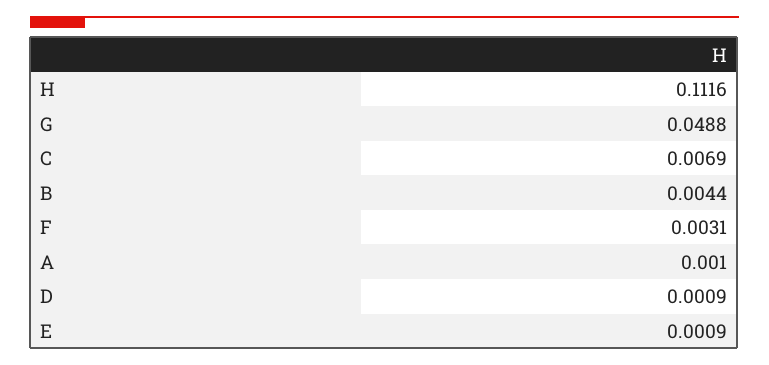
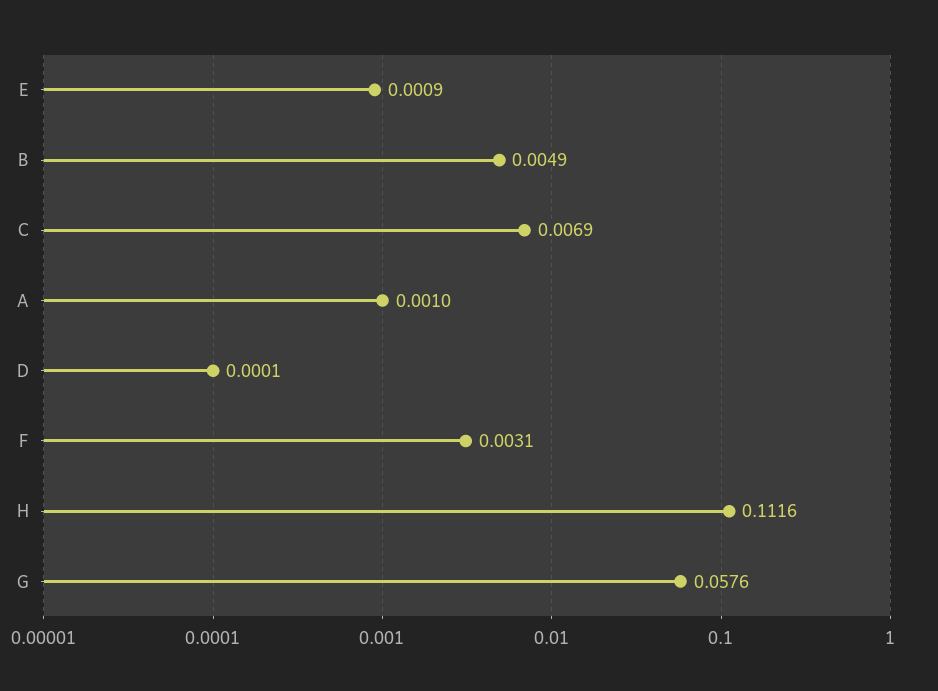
  {
    "H": 0.1116,
-   "G": 0.0488,
+   "G": 0.0576,
    "C": 0.0069,
-   "B": 0.0044,
+   "B": 0.0049,
    "F": 0.0031,
    "A": 0.001,
-   "D": 0.0009,
+   "D": 0.0001,
    "E": 0.0009
  }

